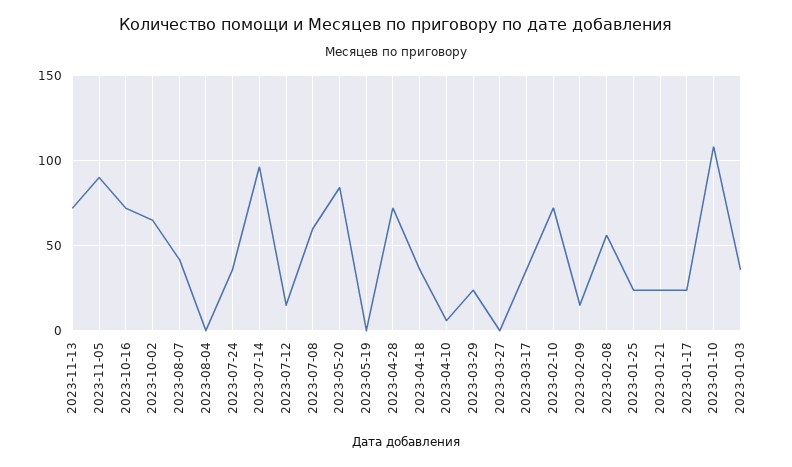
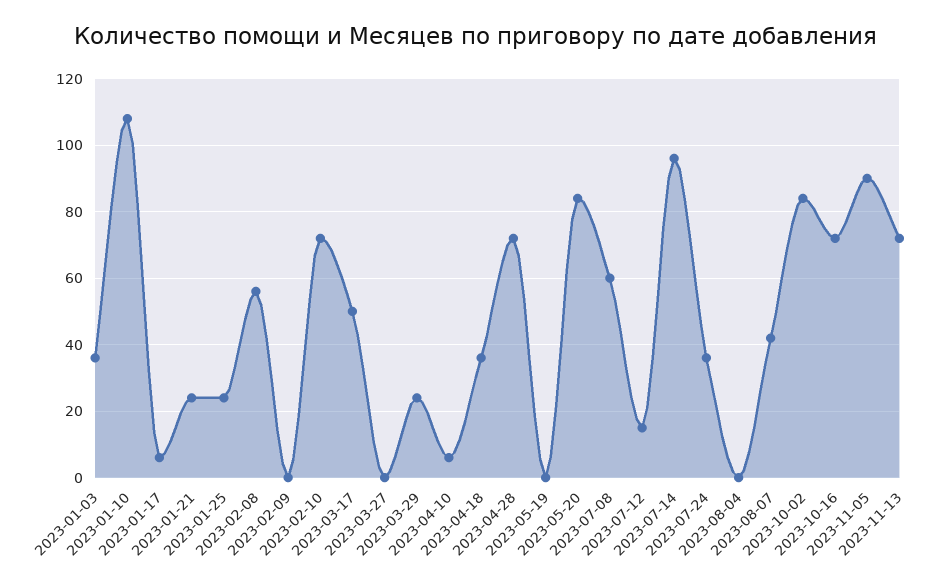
  {
    "2023-11-13": 70,
    "2023-11-05": 90,
    "2023-10-16": 70,
-   "2023-10-02": 65,
+   "2023-10-02": 85,
    "2023-08-07": 40,
    "2023-08-04": 0,
    "2023-07-24": 35,
    "2023-07-14": 95,
    "2023-07-12": 15,
    "2023-07-08": 60,
    "2023-05-20": 85,
    "2023-05-19": 0,
    "2023-04-28": 70,
    "2023-04-18": 35,
    "2023-04-10": 5,
    "2023-03-29": 25,
    "2023-03-27": 0,
-   "2023-03-17": 35,
+   "2023-03-17": 50,
    "2023-02-10": 70,
-   "2023-02-09": 15,
+   "2023-02-09": 0,
    "2023-02-08": 55,
    "2023-01-25": 25,
    "2023-01-21": 25,
-   "2023-01-17": 25,
+   "2023-01-17": 5,
    "2023-01-10": 110,
    "2023-01-03": 35
  }

